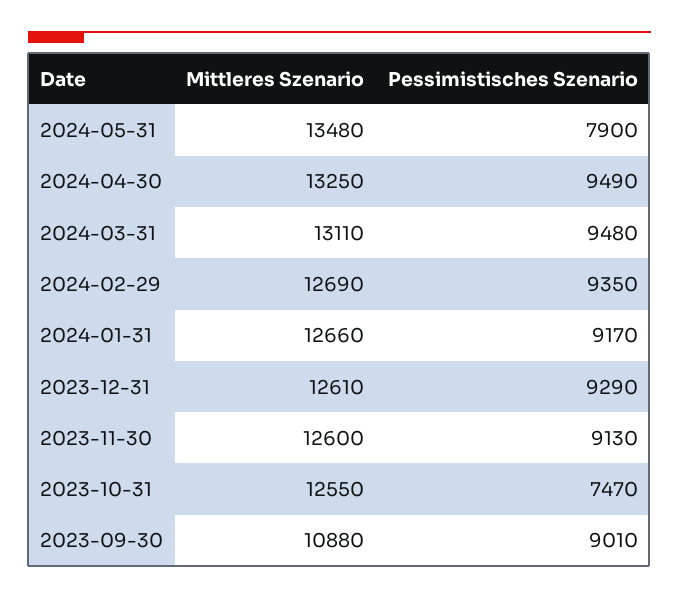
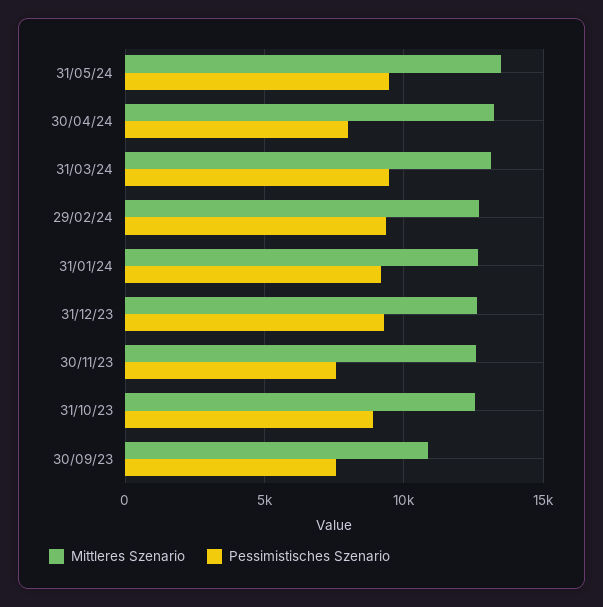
  {
    "Mittleres Szenario": {
      "2024-05-31": 13480,
      "2024-04-30": 13250,
      "2024-03-31": 13110,
      "2024-02-29": 12690,
      "2024-01-31": 12660,
      "2023-12-31": 12610,
      "2023-11-30": 12600,
      "2023-10-31": 12550,
      "2023-09-30": 10880
    },
    "Pessimistisches Szenario": {
-     "2024-05-31": 7900,
+     "2024-05-31": 9500,
-     "2024-04-30": 9490,
+     "2024-04-30": 8000,
      "2024-03-31": 9480,
      "2024-02-29": 9350,
      "2024-01-31": 9170,
      "2023-12-31": 9290,
-     "2023-11-30": 9130,
+     "2023-11-30": 7500,
-     "2023-10-31": 7470,
+     "2023-10-31": 9000,
-     "2023-09-30": 9010
+     "2023-09-30": 7500
    }
  }

